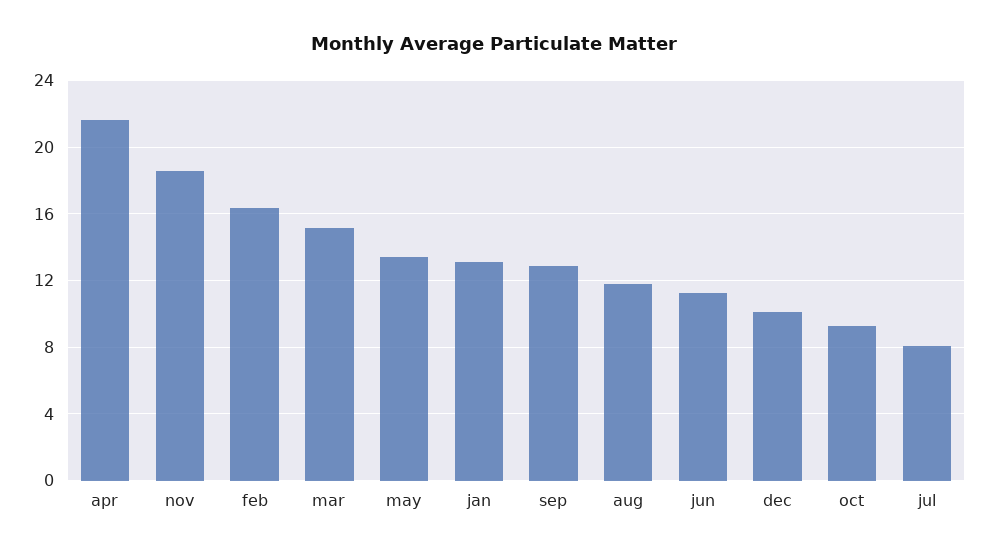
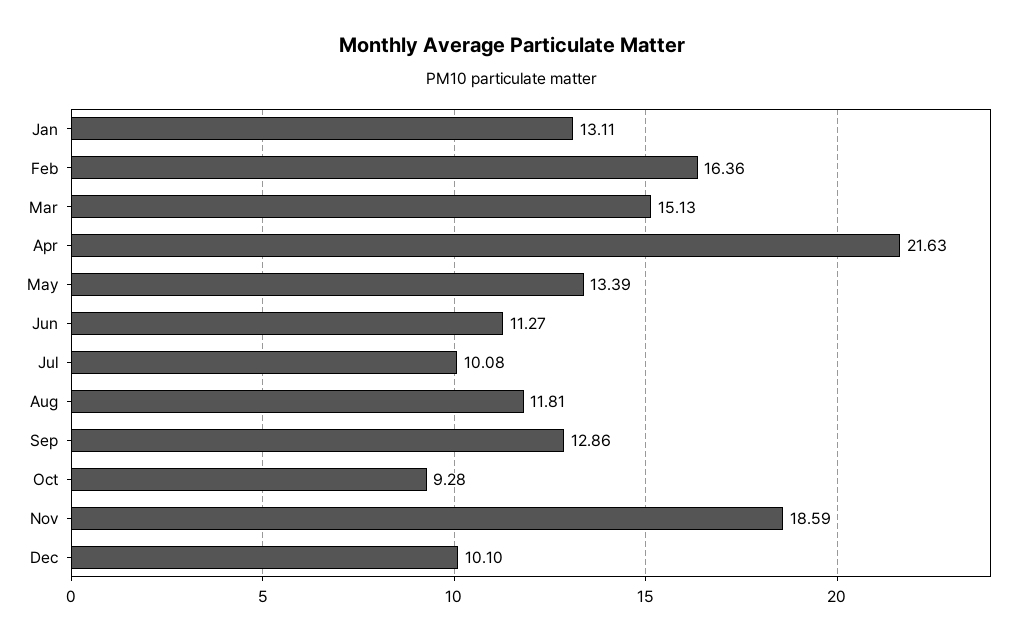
  {
    "apr": 21.63,
    "nov": 18.59,
    "feb": 16.36,
    "mar": 15.13,
    "may": 13.39,
    "jan": 13.11,
    "sep": 12.86,
    "aug": 11.81,
    "jun": 11.27,
    "dec": 10.1,
    "oct": 9.28,
-   "jul": 8
+   "jul": 10.08
  }

